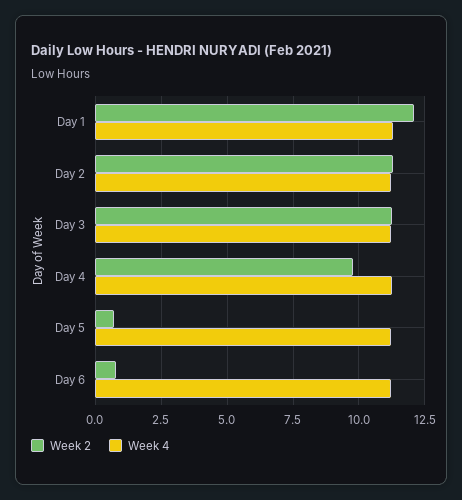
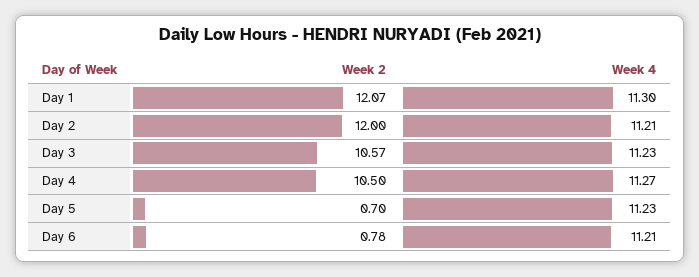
  {
    "Week 2": {
      "Day 1": 12.07,
-     "Day 2": 11.25,
+     "Day 2": 12,
-     "Day 3": 11.25,
+     "Day 3": 10.57,
-     "Day 4": 9.75,
+     "Day 4": 10.5,
      "Day 5": 0.7,
      "Day 6": 0.78
    },
    "Week 4": {
      "Day 1": 11.3,
      "Day 2": 11.21,
      "Day 3": 11.23,
      "Day 4": 11.27,
      "Day 5": 11.23,
      "Day 6": 11.21
    }
  }

